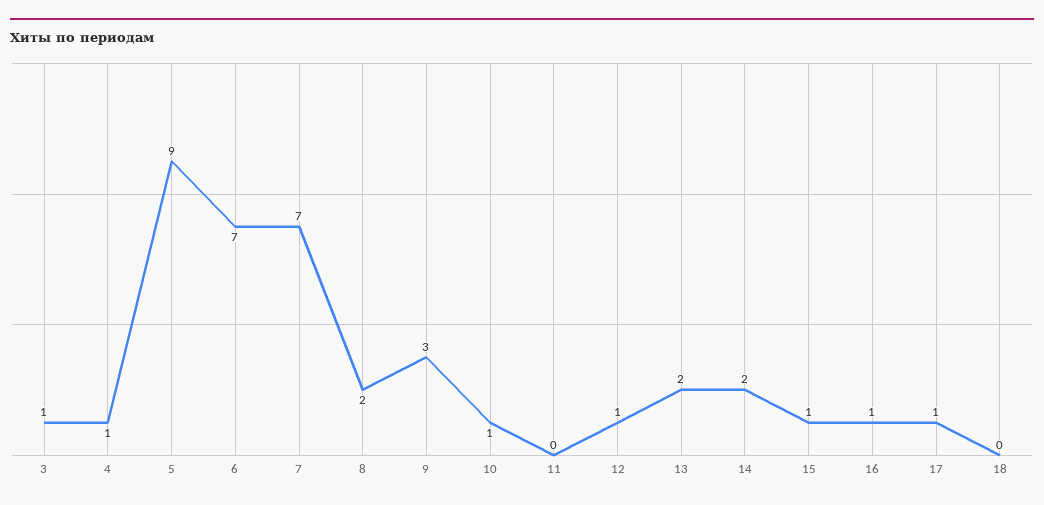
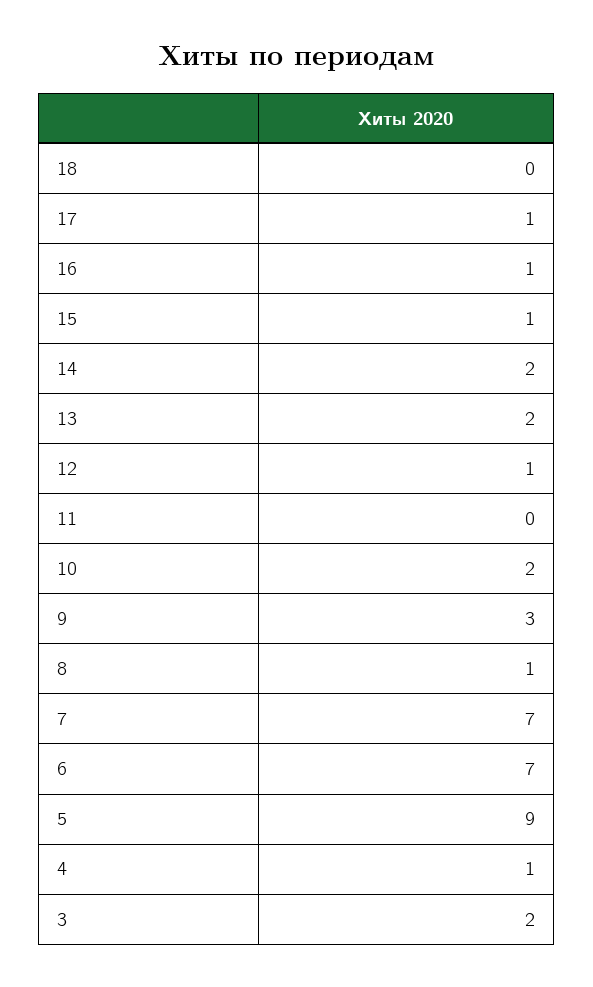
  {
-   "3": 1,
+   "3": 2,
    "4": 1,
    "5": 9,
    "6": 7,
    "7": 7,
-   "8": 2,
+   "8": 1,
    "9": 3,
-   "10": 1,
+   "10": 2,
    "11": 0,
    "12": 1,
    "13": 2,
    "14": 2,
    "15": 1,
    "16": 1,
    "17": 1,
    "18": 0
  }

